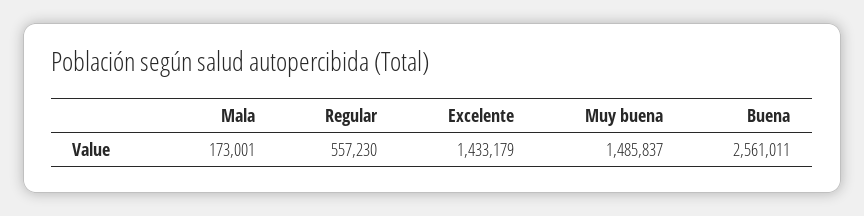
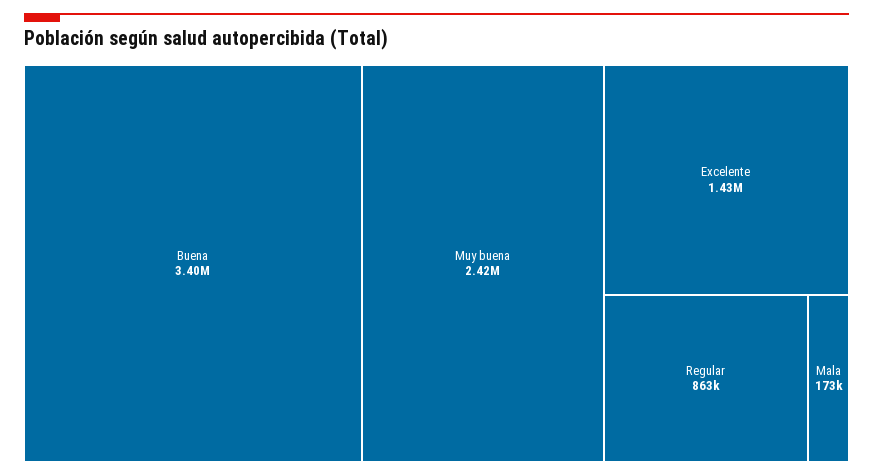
  {
    "Mala": 173001,
-   "Regular": 557230,
+   "Regular": 863000,
    "Excelente": 1433179,
-   "Muy buena": 1485837,
+   "Muy buena": 2420000,
-   "Buena": 2561011
+   "Buena": 3400000
  }

